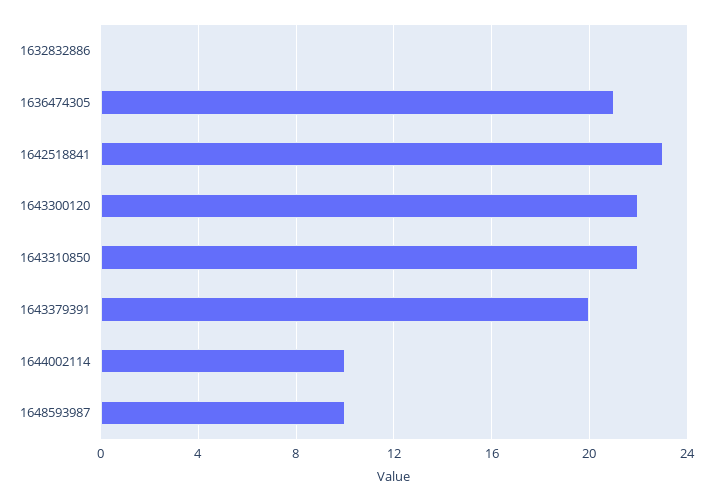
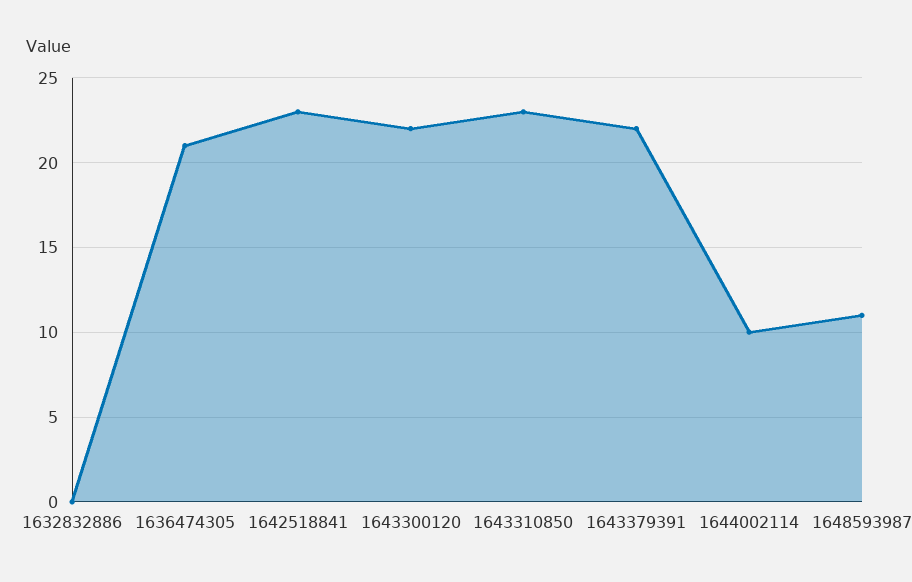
  {
    "1632832886": 0,
    "1636474305": 21,
    "1642518841": 23,
    "1643300120": 22,
-   "1643310850": 22,
+   "1643310850": 23,
-   "1643379391": 20,
+   "1643379391": 22,
    "1644002114": 10,
-   "1648593987": 10
+   "1648593987": 11
  }

